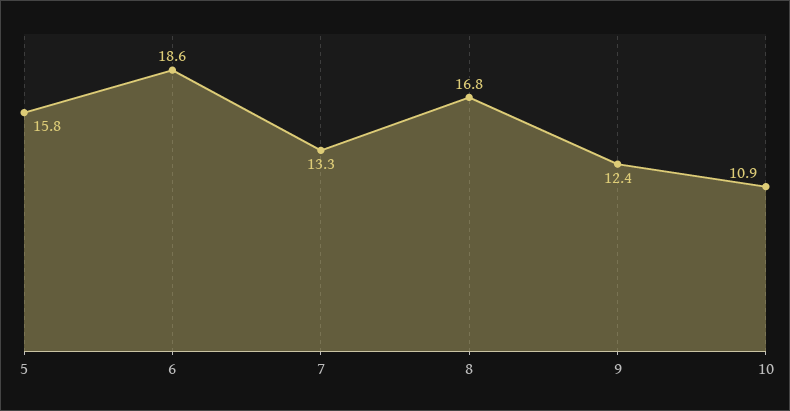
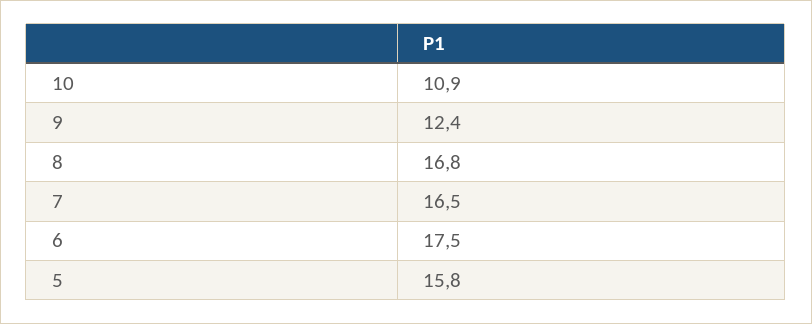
  {
    "5": 15.8,
-   "6": 18.6,
+   "6": 17.5,
-   "7": 13.3,
+   "7": 16.5,
    "8": 16.8,
    "9": 12.4,
    "10": 10.9
  }

